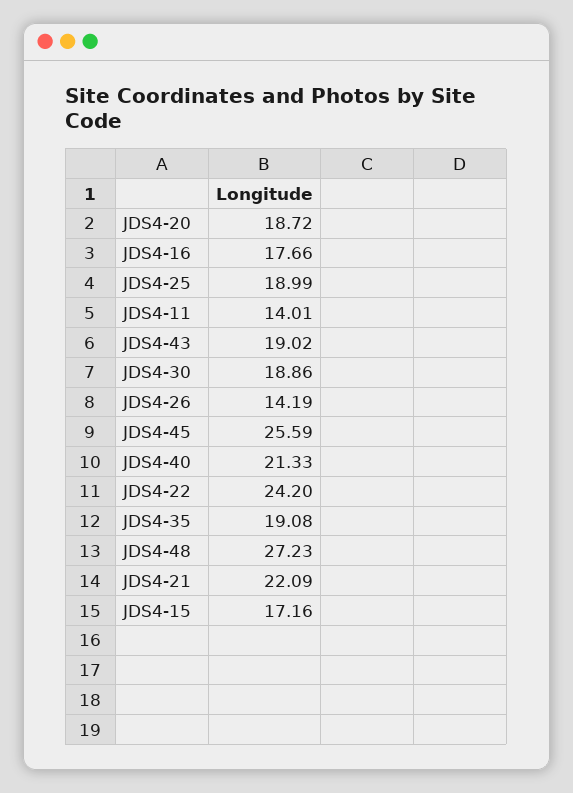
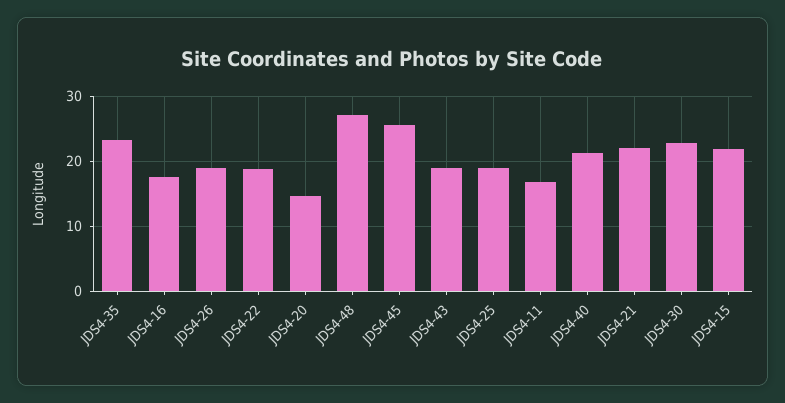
  {
-   "JDS4-20": 18.72,
+   "JDS4-20": 15,
    "JDS4-16": 17.66,
    "JDS4-25": 18.99,
-   "JDS4-11": 14.01,
+   "JDS4-11": 17,
    "JDS4-43": 19.02,
-   "JDS4-30": 18.86,
+   "JDS4-30": 23,
-   "JDS4-26": 14.19,
+   "JDS4-26": 19,
    "JDS4-45": 25.59,
    "JDS4-40": 21.33,
-   "JDS4-22": 24.2,
+   "JDS4-22": 19,
-   "JDS4-35": 19.08,
+   "JDS4-35": 23,
    "JDS4-48": 27.23,
    "JDS4-21": 22.09,
-   "JDS4-15": 17.16
+   "JDS4-15": 22
  }

